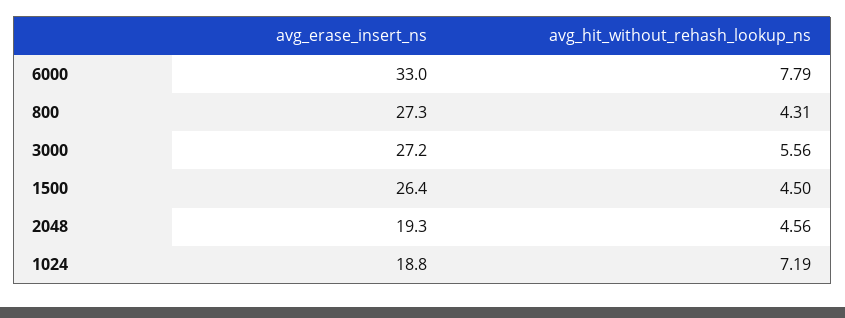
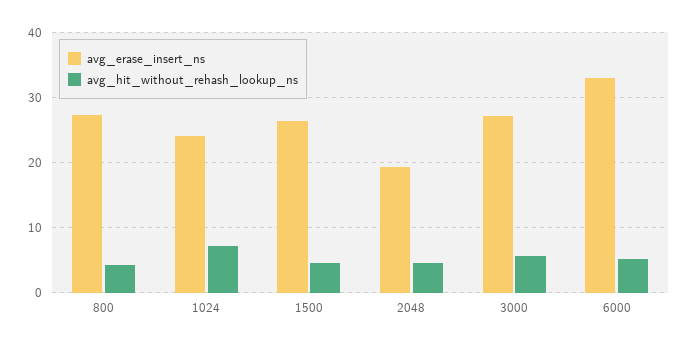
  {
    "avg_erase_insert_ns": {
      "6000": 33,
      "800": 27.3,
      "3000": 27.2,
      "1500": 26.4,
      "2048": 19.3,
-     "1024": 18.8
+     "1024": 24
    },
    "avg_hit_without_rehash_lookup_ns": {
-     "6000": 7.79,
+     "6000": 5,
      "800": 4.31,
      "3000": 5.56,
      "1500": 4.5,
      "2048": 4.56,
      "1024": 7.19
    }
  }

